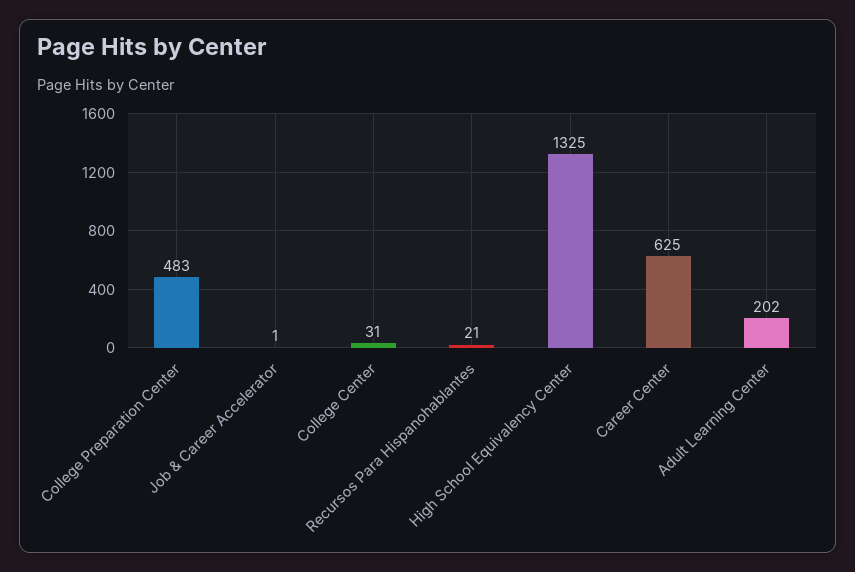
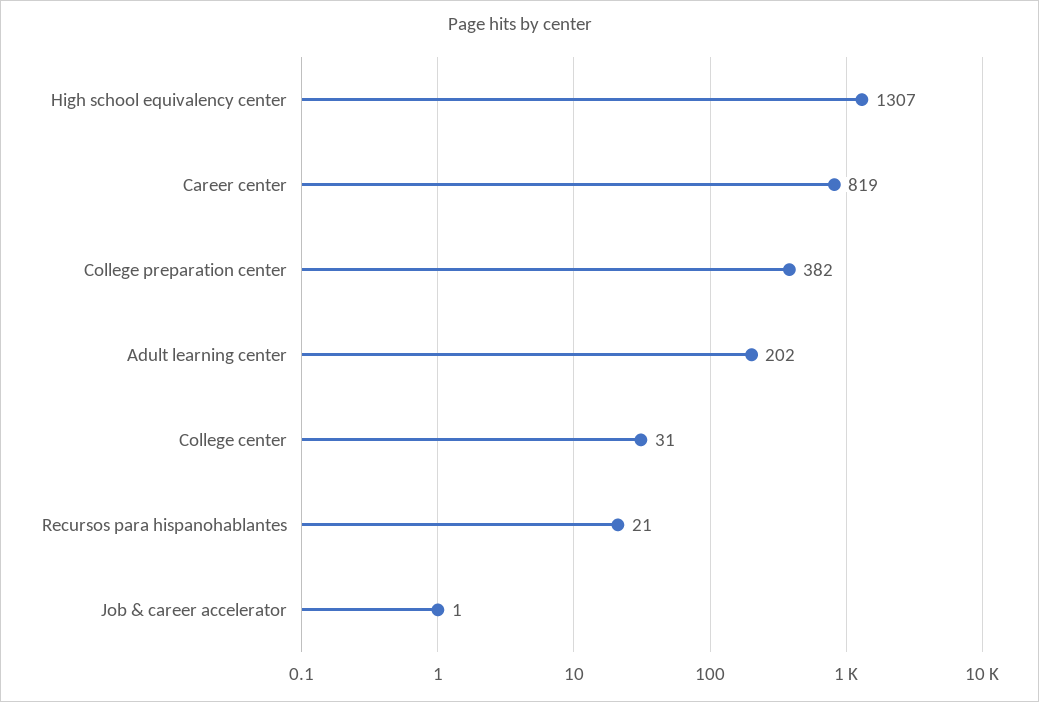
  {
-   "College Preparation Center": 483,
+   "College Preparation Center": 382,
    "Job & Career Accelerator": 1,
    "College Center": 31,
    "Recursos Para Hispanohablantes": 21,
-   "High School Equivalency Center": 1325,
+   "High School Equivalency Center": 1307,
-   "Career Center": 625,
+   "Career Center": 819,
    "Adult Learning Center": 202
  }

